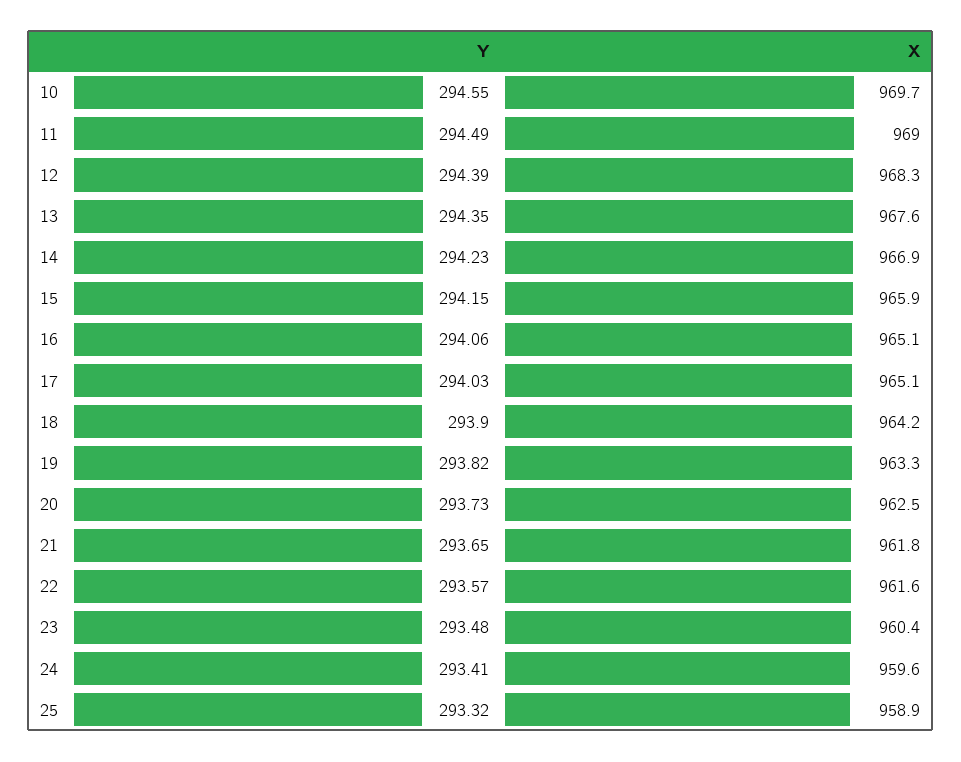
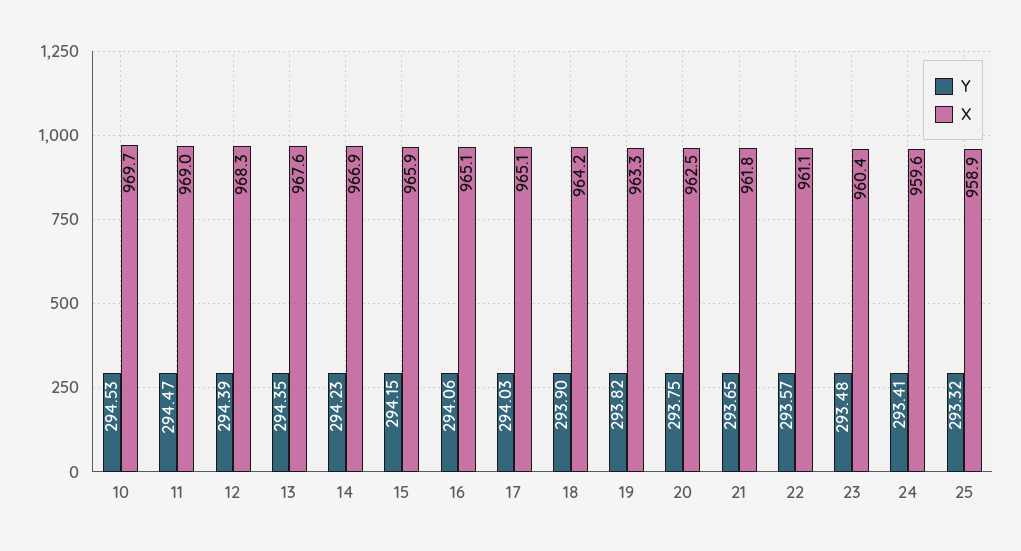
  {
    "Y": {
-     "10": 294.55,
+     "10": 294.53,
-     "11": 294.49,
+     "11": 294.47,
      "12": 294.39,
      "13": 294.35,
      "14": 294.23,
      "15": 294.15,
      "16": 294.06,
      "17": 294.03,
      "18": 293.9,
      "19": 293.82,
-     "20": 293.73,
+     "20": 293.75,
      "21": 293.65,
      "22": 293.57,
      "23": 293.48,
      "24": 293.41,
      "25": 293.32
    },
    "X": {
      "10": 969.7,
      "11": 969,
      "12": 968.3,
      "13": 967.6,
      "14": 966.9,
      "15": 965.9,
      "16": 965.1,
      "17": 965.1,
      "18": 964.2,
      "19": 963.3,
      "20": 962.5,
      "21": 961.8,
-     "22": 961.6,
+     "22": 961.1,
      "23": 960.4,
      "24": 959.6,
      "25": 958.9
    }
  }

